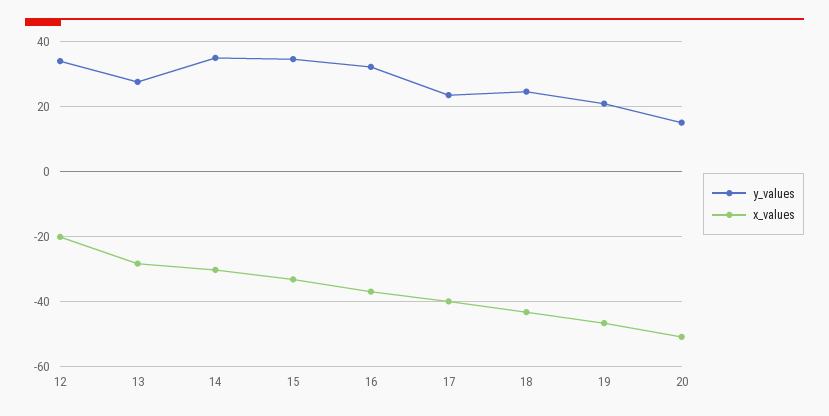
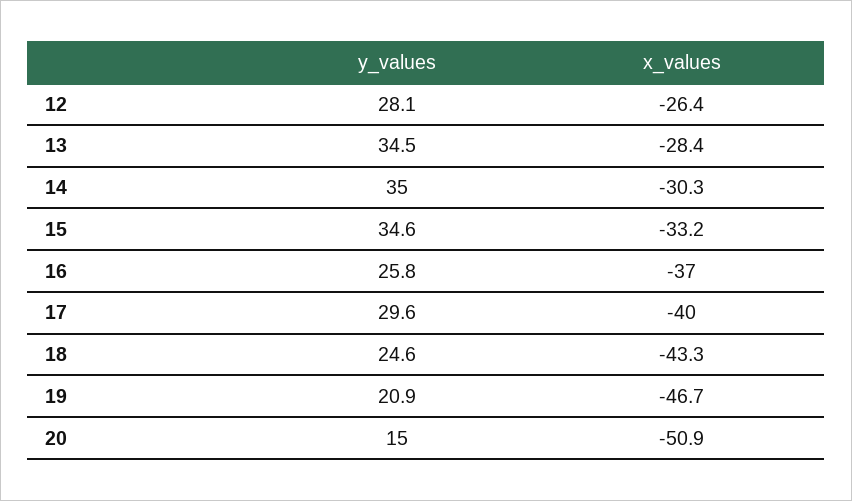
  {
    "y_values": {
-     "12": 34,
+     "12": 28.1,
-     "13": 28,
+     "13": 34.5,
      "14": 35,
      "15": 34.6,
-     "16": 32,
+     "16": 25.8,
-     "17": 24,
+     "17": 29.6,
      "18": 24.6,
      "19": 20.9,
      "20": 15
    },
    "x_values": {
-     "12": -20,
+     "12": -26.4,
      "13": -28.4,
      "14": -30.3,
      "15": -33.2,
      "16": -37,
      "17": -40,
      "18": -43.3,
      "19": -46.7,
      "20": -50.9
    }
  }

